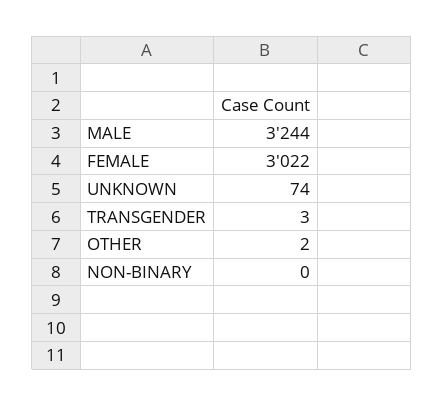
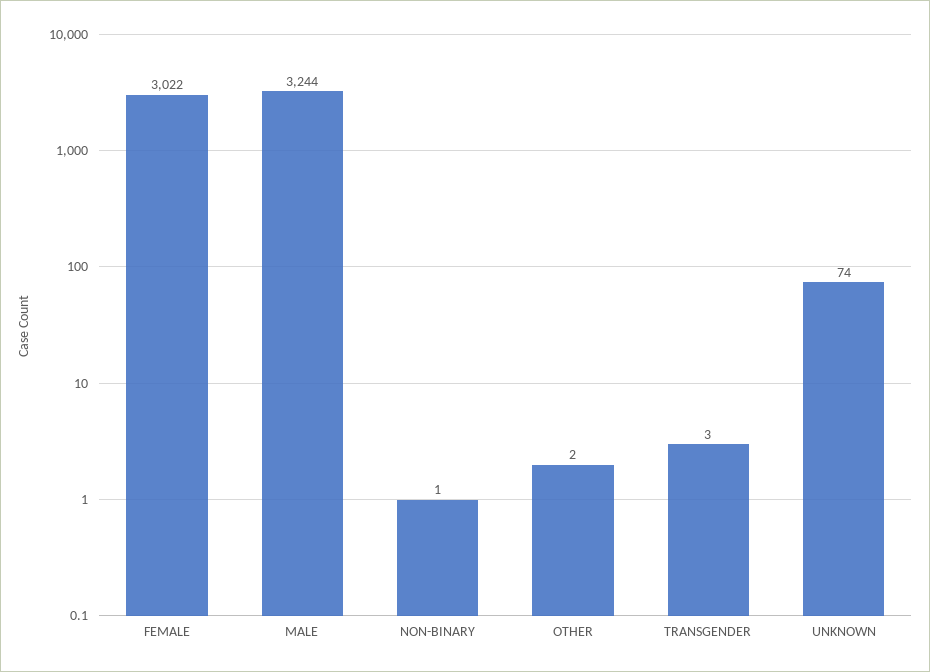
  {
    "MALE": 3244,
    "FEMALE": 3022,
    "UNKNOWN": 74,
    "TRANSGENDER": 3,
    "OTHER": 2,
-   "NON-BINARY": 0
+   "NON-BINARY": 1
  }

